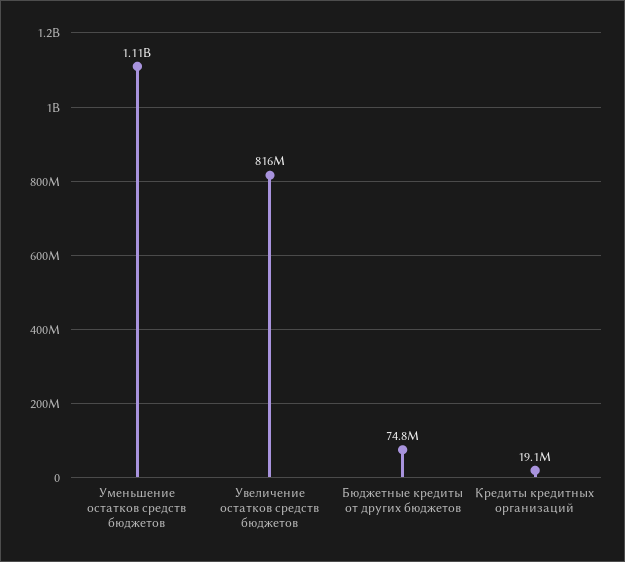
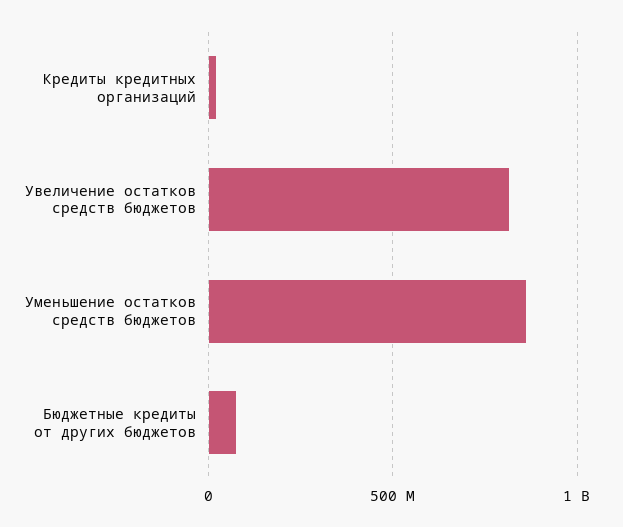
  {
-   "Уменьшение остатков средств бюджетов": 1110000000,
+   "Уменьшение остатков средств бюджетов": 850000000,
    "Увеличение остатков средств бюджетов": 816000000,
    "Бюджетные кредиты от других бюджетов": 74800000,
    "Кредиты кредитных организаций": 19100000
  }

